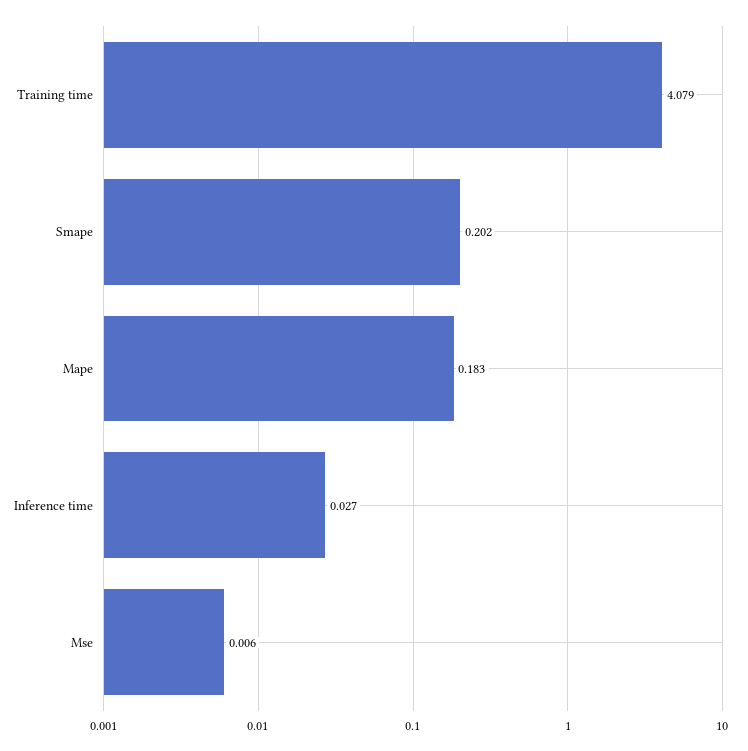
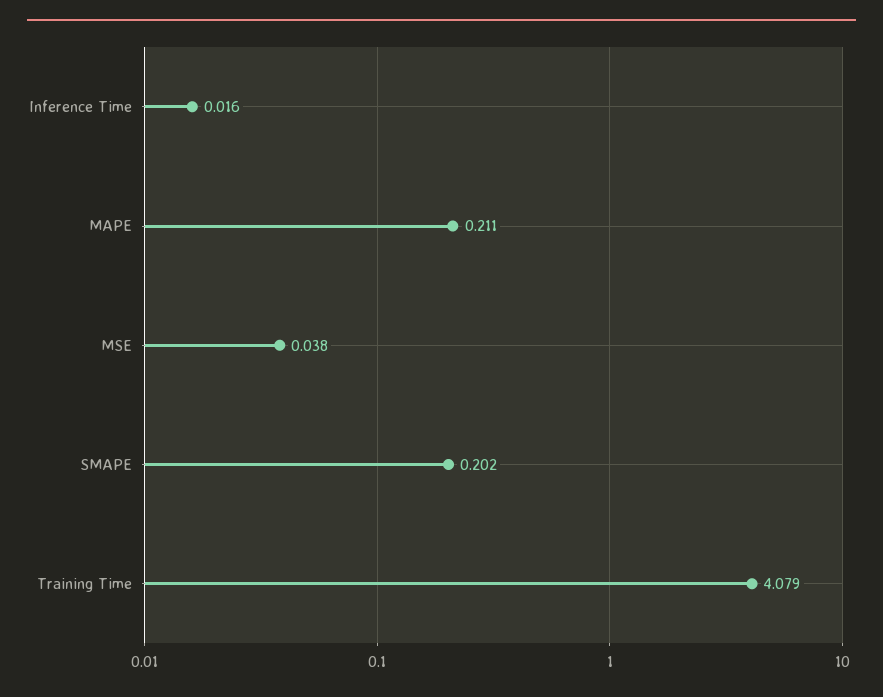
  {
    "Training time": 4.079,
    "Smape": 0.202,
-   "Mape": 0.183,
+   "Mape": 0.211,
-   "Inference time": 0.027,
+   "Inference time": 0.016,
-   "Mse": 0.006
+   "Mse": 0.038
  }

